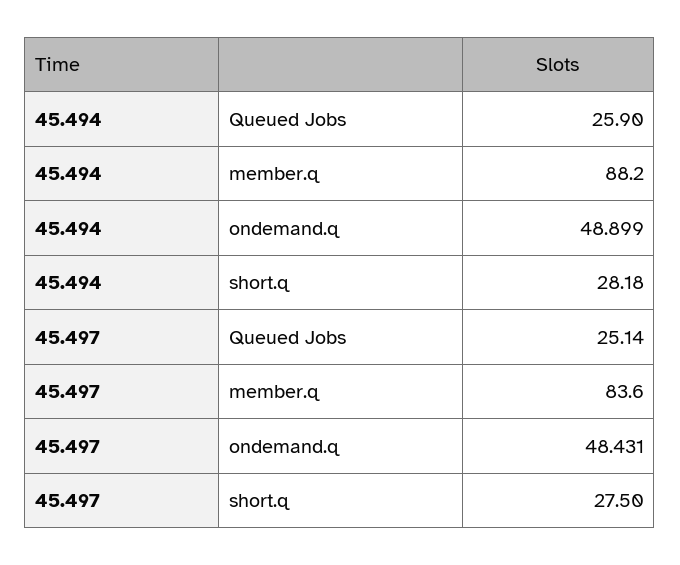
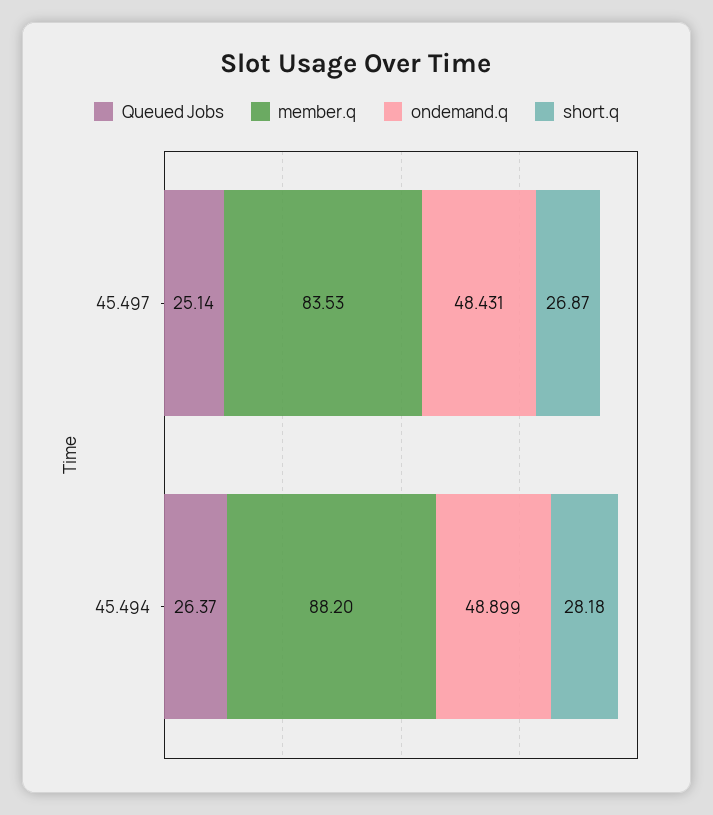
  {
    "Queued Jobs": {
-     "45.494": 25.9,
+     "45.494": 26.37,
      "45.497": 25.14
    },
    "member.q": {
      "45.494": 88.2,
-     "45.497": 83.6
+     "45.497": 83.53
    },
    "ondemand.q": {
      "45.494": 48.899,
      "45.497": 48.431
    },
    "short.q": {
      "45.494": 28.18,
-     "45.497": 27.5
+     "45.497": 26.87
    }
  }

